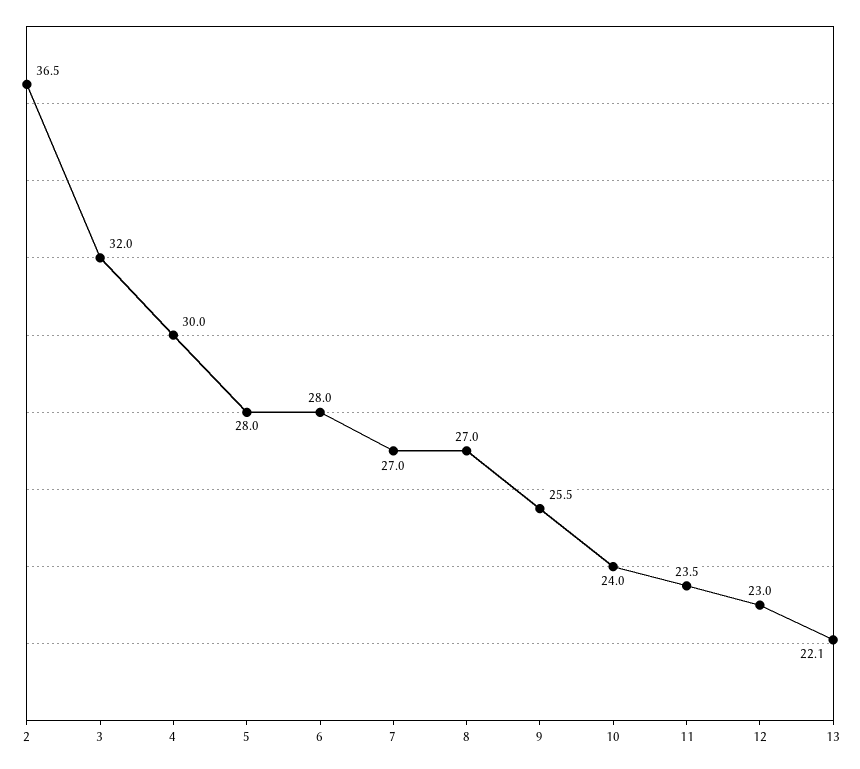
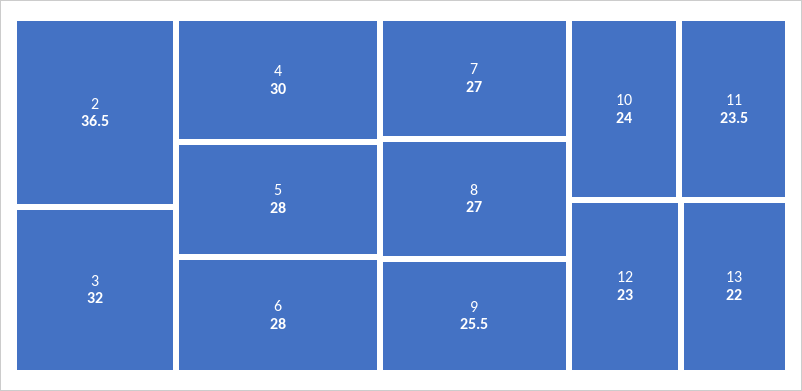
  {
    "2": 36.5,
    "3": 32,
    "4": 30,
    "5": 28,
    "6": 28,
    "7": 27,
    "8": 27,
    "9": 25.5,
    "10": 24,
    "11": 23.5,
    "12": 23,
-   "13": 22.1
+   "13": 22
  }

